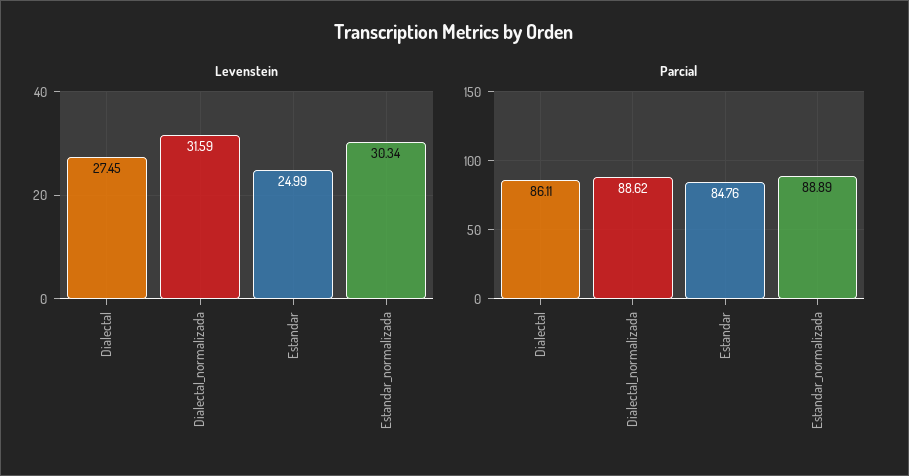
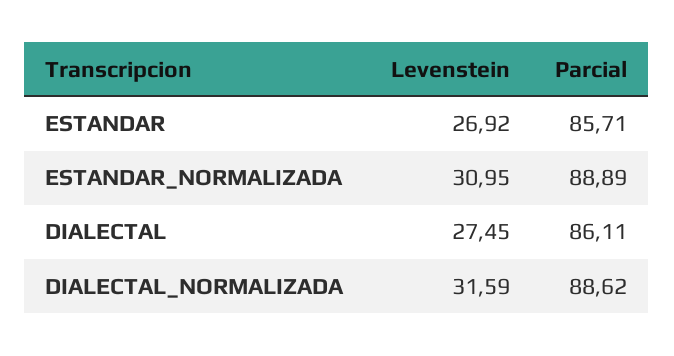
  {
    "Levenstein": {
      "Dialectal": 27.45,
      "Dialectal_normalizada": 31.59,
-     "Estandar": 24.99,
+     "Estandar": 26.92,
-     "Estandar_normalizada": 30.34
+     "Estandar_normalizada": 30.95
    },
    "Parcial": {
      "Dialectal": 86.11,
      "Dialectal_normalizada": 88.62,
-     "Estandar": 84.76,
+     "Estandar": 85.71,
      "Estandar_normalizada": 88.89
    }
  }

